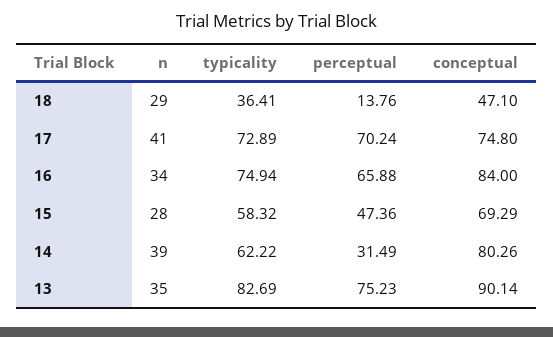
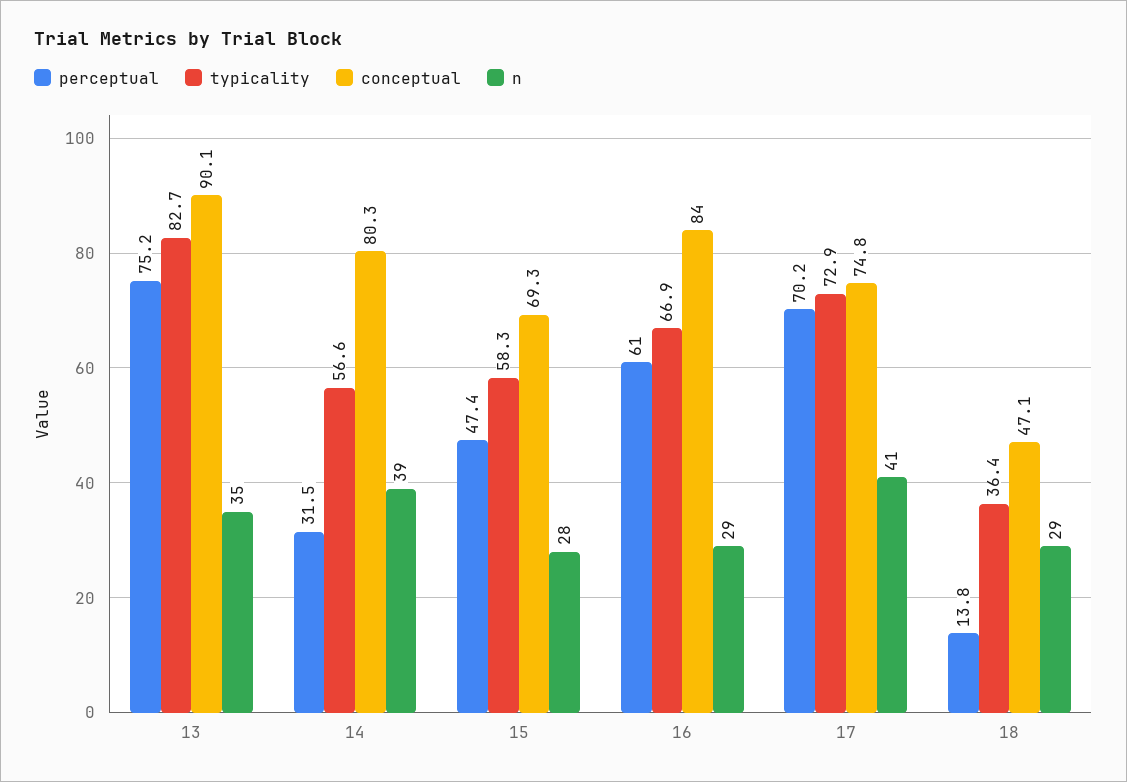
  {
    "n": {
      "18": 29,
      "17": 41,
-     "16": 34,
+     "16": 29,
      "15": 28,
      "14": 39,
      "13": 35
    },
    "typicality": {
      "18": 36.41,
      "17": 72.89,
-     "16": 74.94,
+     "16": 66.9,
      "15": 58.32,
-     "14": 62.22,
+     "14": 56.6,
      "13": 82.69
    },
    "perceptual": {
      "18": 13.76,
      "17": 70.24,
-     "16": 65.88,
+     "16": 61,
      "15": 47.36,
      "14": 31.49,
      "13": 75.23
    },
    "conceptual": {
      "18": 47.1,
      "17": 74.8,
      "16": 84,
      "15": 69.29,
      "14": 80.26,
      "13": 90.14
    }
  }

